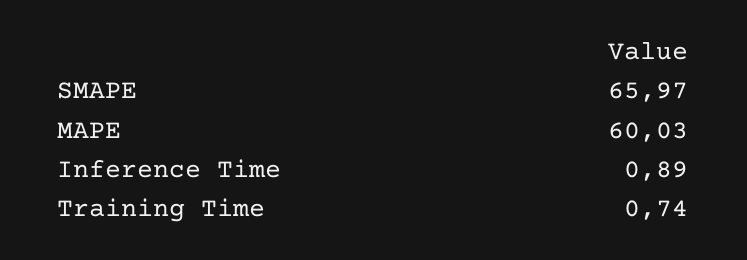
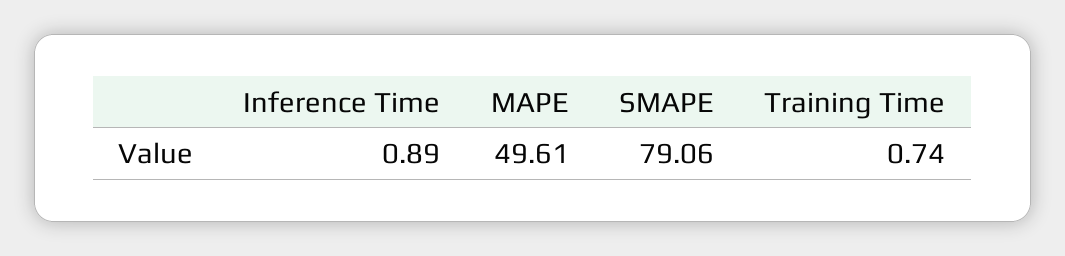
  {
-   "SMAPE": 65.97,
+   "SMAPE": 79.06,
-   "MAPE": 60.03,
+   "MAPE": 49.61,
    "Inference Time": 0.89,
    "Training Time": 0.74
  }

